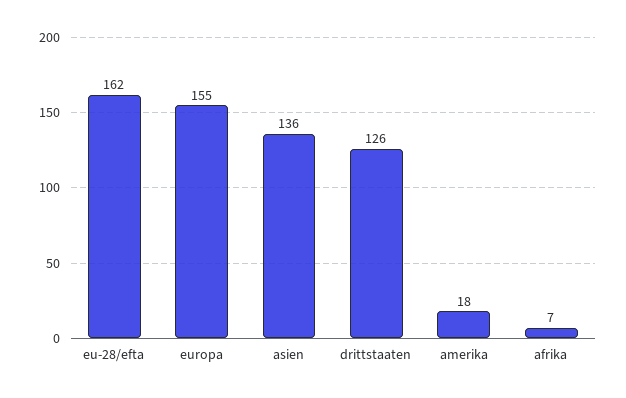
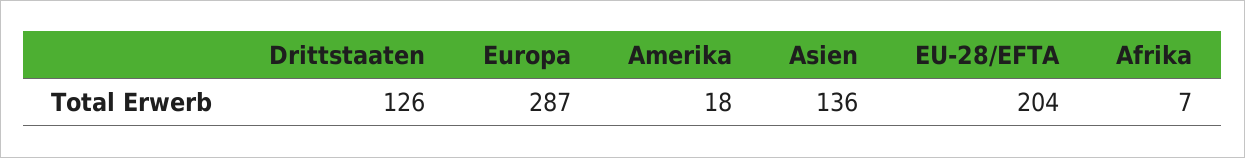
  {
-   "eu-28/efta": 162,
+   "eu-28/efta": 204,
-   "europa": 155,
+   "europa": 287,
    "asien": 136,
    "drittstaaten": 126,
    "amerika": 18,
    "afrika": 7
  }

